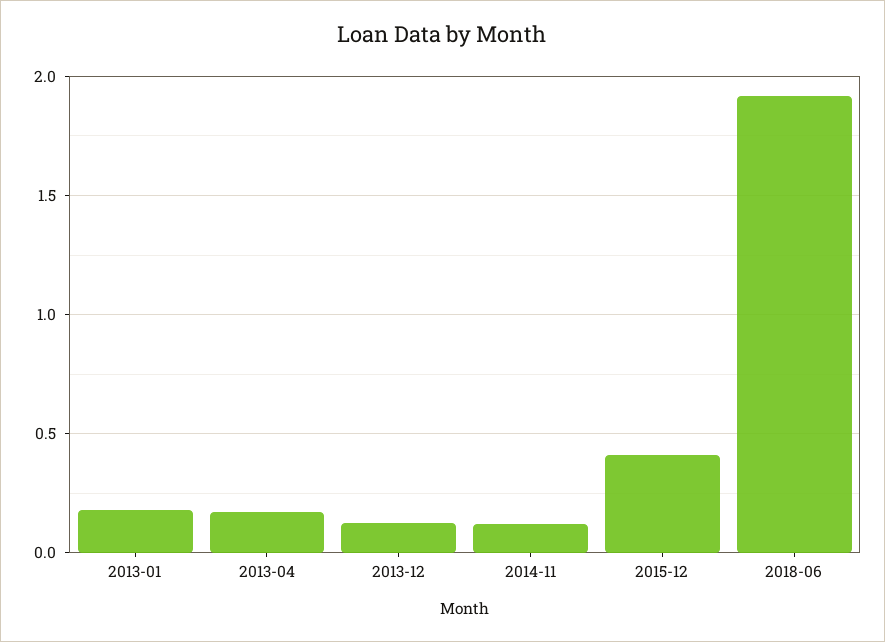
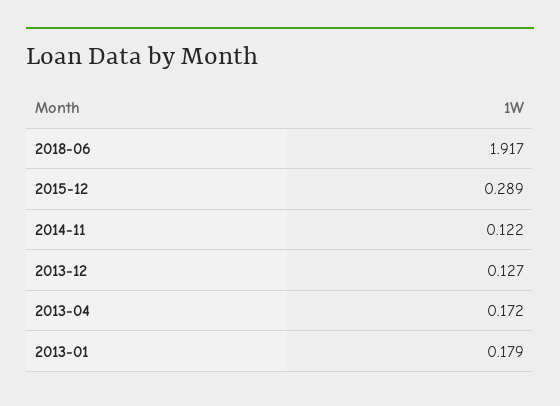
  {
    "2013-01": 0.179,
    "2013-04": 0.172,
    "2013-12": 0.127,
    "2014-11": 0.122,
-   "2015-12": 0.4,
+   "2015-12": 0.289,
    "2018-06": 1.917
  }

